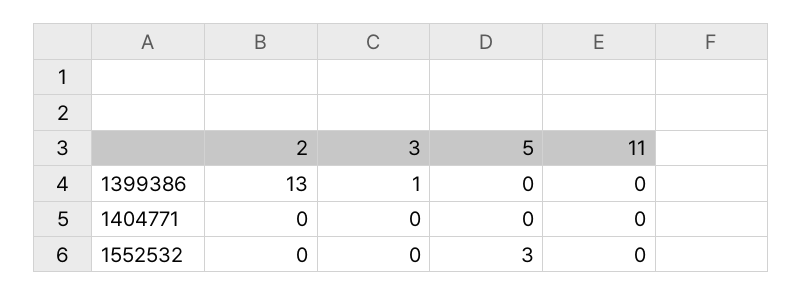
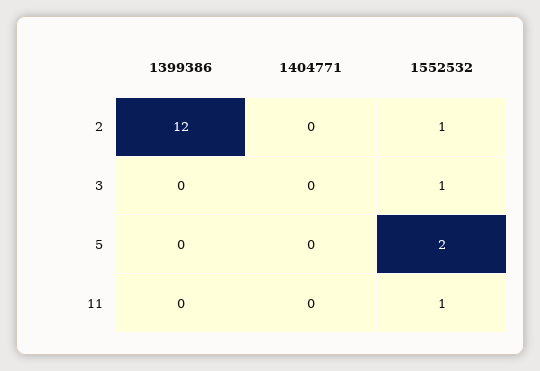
  {
    "2": {
-     "1399386": 13,
+     "1399386": 12,
      "1404771": 0,
-     "1552532": 0
+     "1552532": 1
    },
    "3": {
-     "1399386": 1,
+     "1399386": 0,
      "1404771": 0,
-     "1552532": 0
+     "1552532": 1
    },
    "5": {
      "1399386": 0,
      "1404771": 0,
-     "1552532": 3
+     "1552532": 2
    },
    "11": {
      "1399386": 0,
      "1404771": 0,
-     "1552532": 0
+     "1552532": 1
    }
  }

